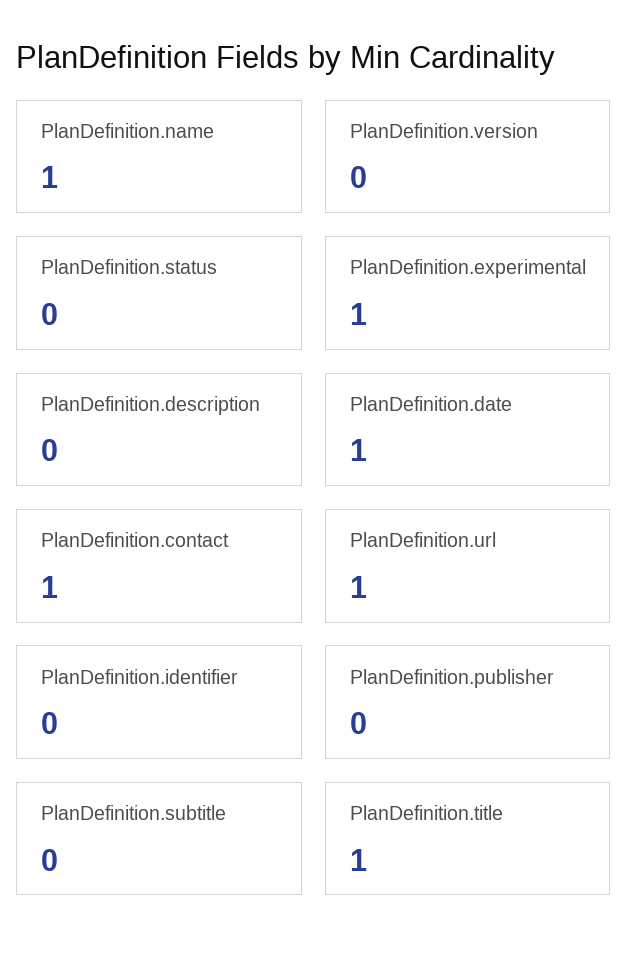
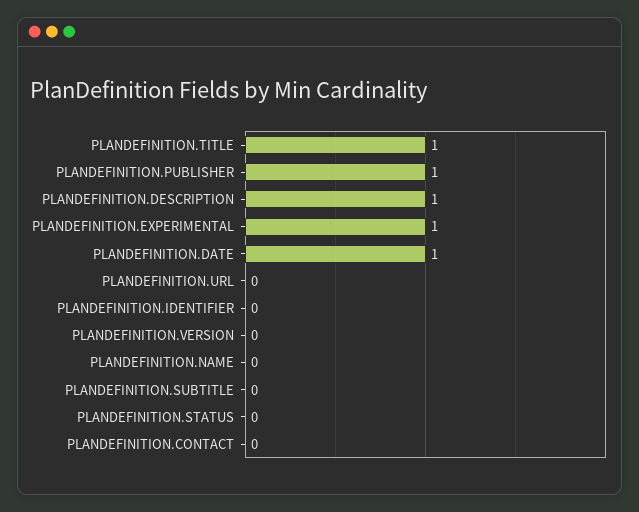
  {
-   "PlanDefinition.name": 1,
+   "PlanDefinition.name": 0,
    "PlanDefinition.version": 0,
    "PlanDefinition.status": 0,
    "PlanDefinition.experimental": 1,
-   "PlanDefinition.description": 0,
+   "PlanDefinition.description": 1,
    "PlanDefinition.date": 1,
-   "PlanDefinition.contact": 1,
+   "PlanDefinition.contact": 0,
-   "PlanDefinition.url": 1,
+   "PlanDefinition.url": 0,
    "PlanDefinition.identifier": 0,
-   "PlanDefinition.publisher": 0,
+   "PlanDefinition.publisher": 1,
    "PlanDefinition.subtitle": 0,
    "PlanDefinition.title": 1
  }

